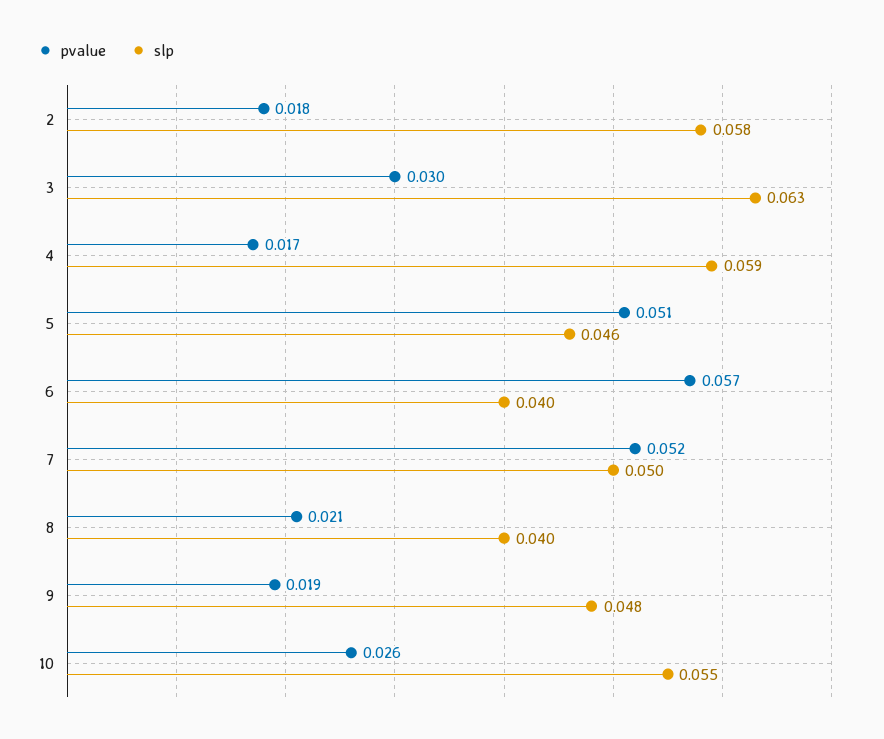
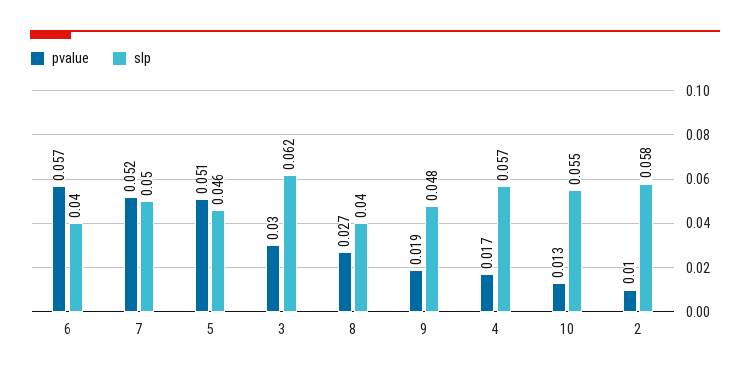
  {
    "pvalue": {
-     "2": 0.018,
+     "2": 0.01,
      "3": 0.03,
      "4": 0.017,
      "5": 0.051,
      "6": 0.057,
      "7": 0.052,
-     "8": 0.021,
+     "8": 0.027,
      "9": 0.019,
-     "10": 0.026
+     "10": 0.013
    },
    "slp": {
      "2": 0.058,
-     "3": 0.063,
+     "3": 0.062,
-     "4": 0.059,
+     "4": 0.057,
      "5": 0.046,
      "6": 0.04,
      "7": 0.05,
      "8": 0.04,
      "9": 0.048,
      "10": 0.055
    }
  }

